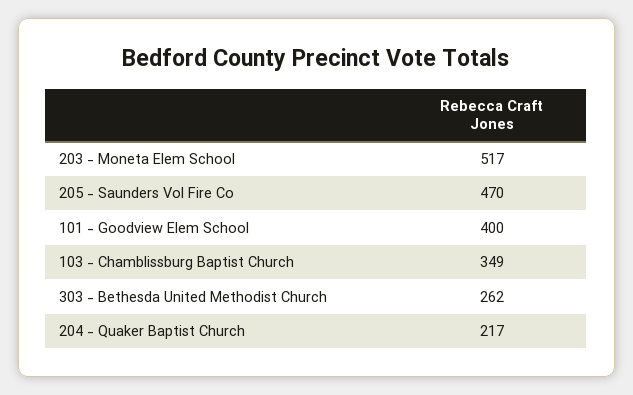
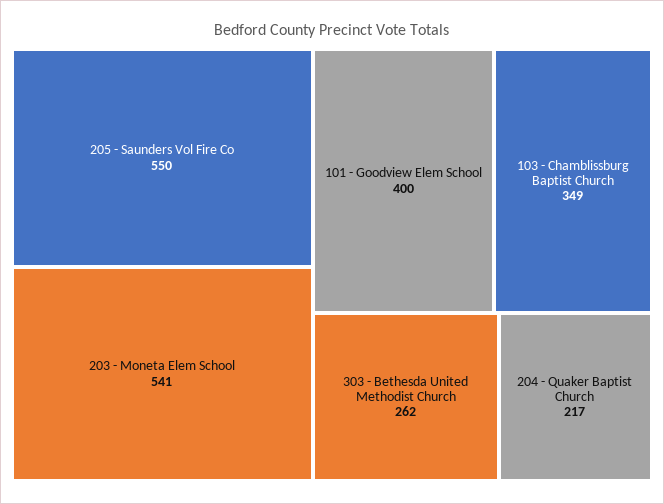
  {
-   "203 - Moneta Elem School": 517,
+   "203 - Moneta Elem School": 541,
-   "205 - Saunders Vol Fire Co": 470,
+   "205 - Saunders Vol Fire Co": 550,
    "101 - Goodview Elem School": 400,
    "103 - Chamblissburg Baptist Church": 349,
    "303 - Bethesda United Methodist Church": 262,
    "204 - Quaker Baptist Church": 217
  }

